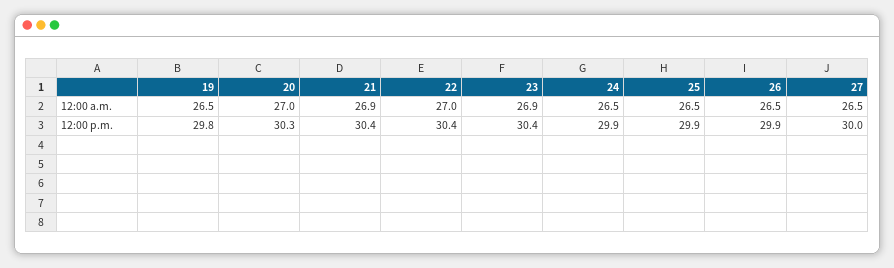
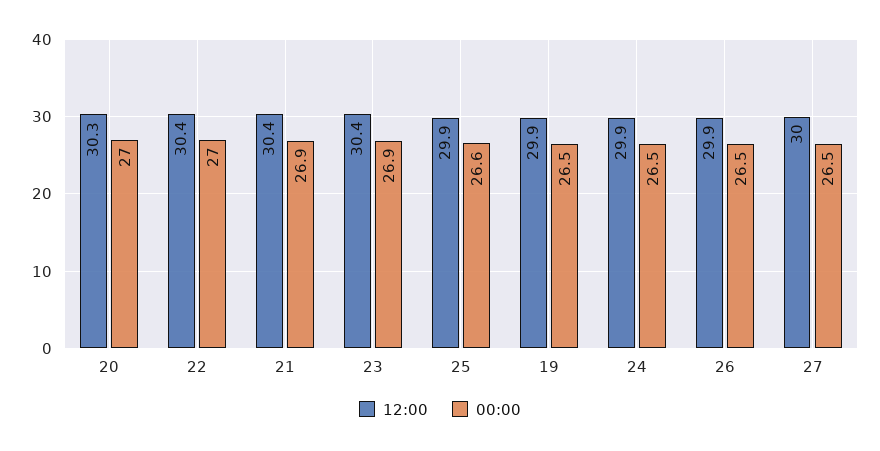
  {
    "12:00 a.m.": {
      "19": 26.5,
      "20": 27,
      "21": 26.9,
      "22": 27,
      "23": 26.9,
      "24": 26.5,
-     "25": 26.5,
+     "25": 26.6,
      "26": 26.5,
      "27": 26.5
    },
    "12:00 p.m.": {
-     "19": 29.8,
+     "19": 29.9,
      "20": 30.3,
      "21": 30.4,
      "22": 30.4,
      "23": 30.4,
      "24": 29.9,
      "25": 29.9,
      "26": 29.9,
      "27": 30
    }
  }

